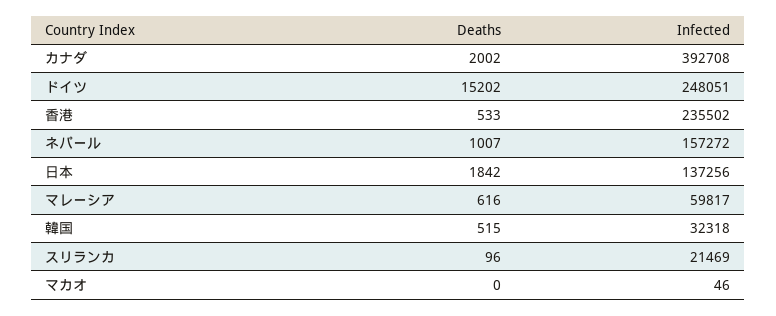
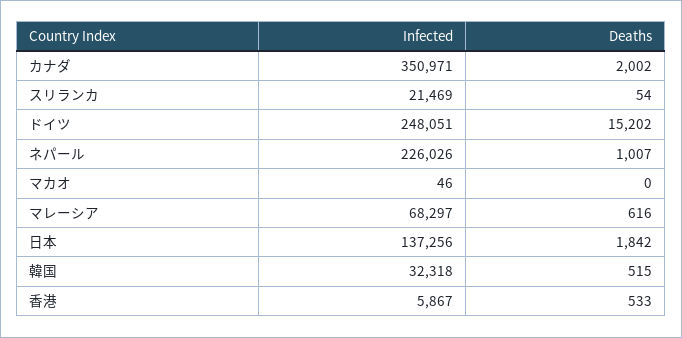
  {
    "Deaths": {
      "カナダ": 2002,
      "ドイツ": 15202,
      "香港": 533,
      "ネパール": 1007,
      "日本": 1842,
      "マレーシア": 616,
      "韓国": 515,
-     "スリランカ": 96,
+     "スリランカ": 54,
      "マカオ": 0
    },
    "Infected": {
-     "カナダ": 392708,
+     "カナダ": 350971,
      "ドイツ": 248051,
-     "香港": 235502,
+     "香港": 5867,
-     "ネパール": 157272,
+     "ネパール": 226026,
      "日本": 137256,
-     "マレーシア": 59817,
+     "マレーシア": 68297,
      "韓国": 32318,
      "スリランカ": 21469,
      "マカオ": 46
    }
  }

